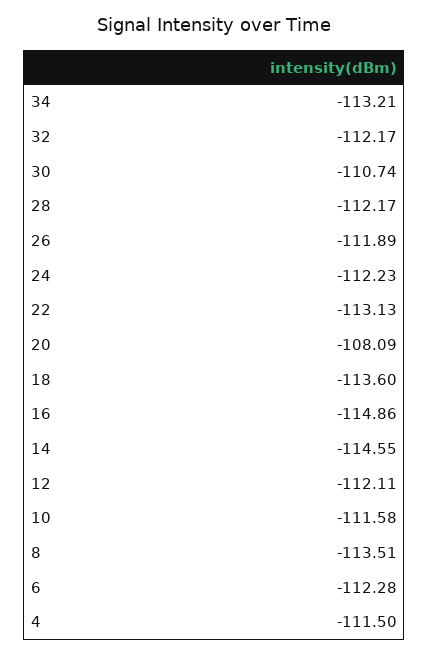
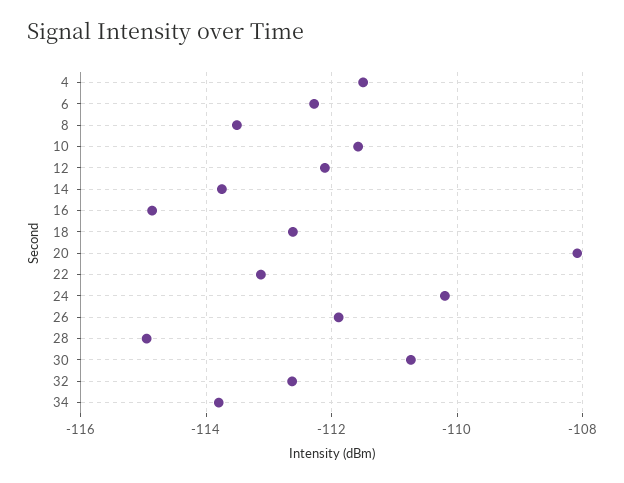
  {
-   "34": -113.21,
+   "34": -113.8,
-   "32": -112.17,
+   "32": -112.6,
    "30": -110.74,
-   "28": -112.17,
+   "28": -115,
    "26": -111.89,
-   "24": -112.23,
+   "24": -110.2,
    "22": -113.13,
    "20": -108.09,
-   "18": -113.6,
+   "18": -112.6,
    "16": -114.86,
-   "14": -114.55,
+   "14": -113.8,
    "12": -112.11,
    "10": -111.58,
    "8": -113.51,
    "6": -112.28,
    "4": -111.5
  }

